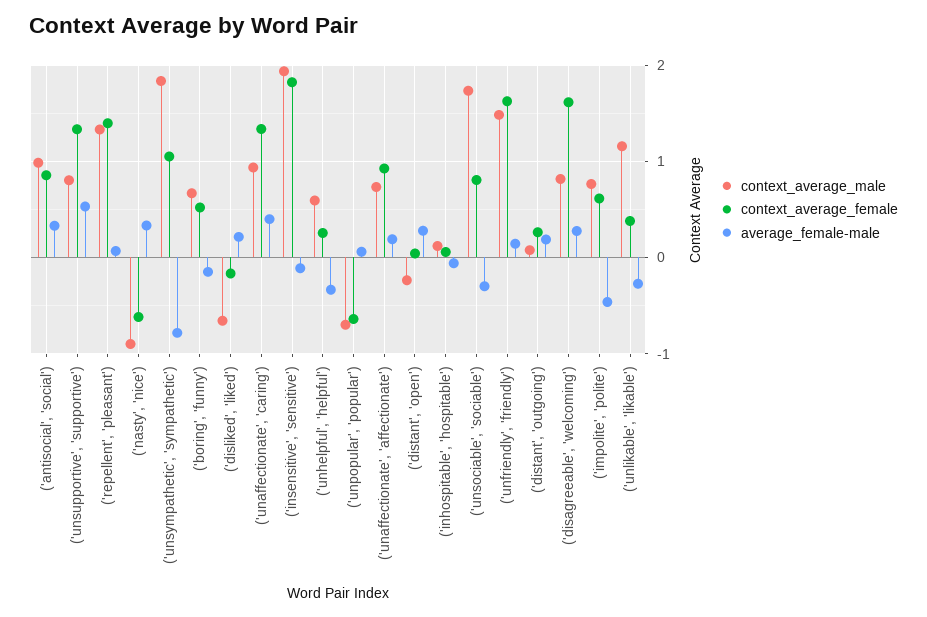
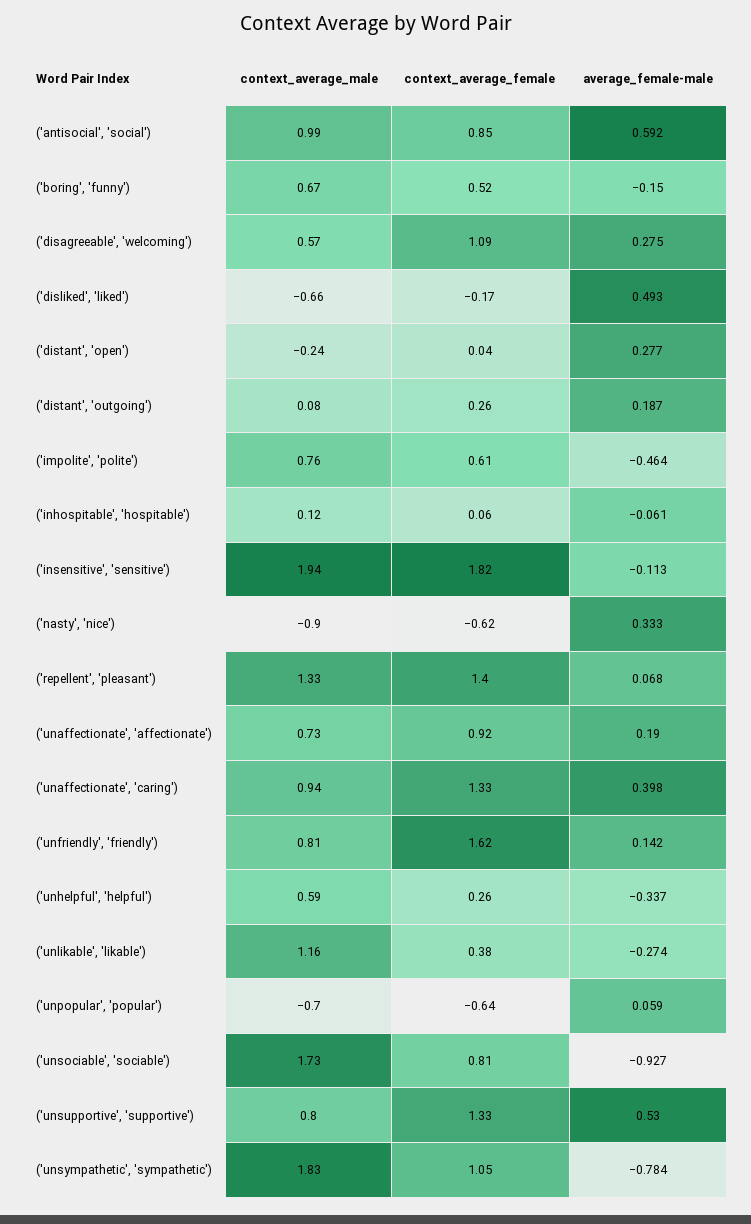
  {
    "context_average_male": {
      "('antisocial', 'social')": 0.99,
      "('unsupportive', 'supportive')": 0.8,
      "('repellent', 'pleasant')": 1.33,
      "('nasty', 'nice')": -0.9,
      "('unsympathetic', 'sympathetic')": 1.83,
      "('boring', 'funny')": 0.67,
      "('disliked', 'liked')": -0.66,
      "('unaffectionate', 'caring')": 0.94,
      "('insensitive', 'sensitive')": 1.94,
      "('unhelpful', 'helpful')": 0.59,
      "('unpopular', 'popular')": -0.7,
      "('unaffectionate', 'affectionate')": 0.73,
      "('distant', 'open')": -0.24,
      "('inhospitable', 'hospitable')": 0.12,
      "('unsociable', 'sociable')": 1.73,
-     "('unfriendly', 'friendly')": 1.5,
+     "('unfriendly', 'friendly')": 0.81,
      "('distant', 'outgoing')": 0.08,
-     "('disagreeable', 'welcoming')": 0.8,
+     "('disagreeable', 'welcoming')": 0.57,
      "('impolite', 'polite')": 0.76,
      "('unlikable', 'likable')": 1.16
    },
    "context_average_female": {
      "('antisocial', 'social')": 0.85,
      "('unsupportive', 'supportive')": 1.33,
      "('repellent', 'pleasant')": 1.4,
      "('nasty', 'nice')": -0.62,
      "('unsympathetic', 'sympathetic')": 1.05,
      "('boring', 'funny')": 0.52,
      "('disliked', 'liked')": -0.17,
      "('unaffectionate', 'caring')": 1.33,
      "('insensitive', 'sensitive')": 1.82,
      "('unhelpful', 'helpful')": 0.26,
      "('unpopular', 'popular')": -0.64,
      "('unaffectionate', 'affectionate')": 0.92,
      "('distant', 'open')": 0.04,
      "('inhospitable', 'hospitable')": 0.06,
      "('unsociable', 'sociable')": 0.81,
      "('unfriendly', 'friendly')": 1.62,
      "('distant', 'outgoing')": 0.26,
-     "('disagreeable', 'welcoming')": 1.6,
+     "('disagreeable', 'welcoming')": 1.09,
      "('impolite', 'polite')": 0.61,
      "('unlikable', 'likable')": 0.38
    },
    "average_female-male": {
-     "('antisocial', 'social')": 0.3,
+     "('antisocial', 'social')": 0.592,
      "('unsupportive', 'supportive')": 0.53,
      "('repellent', 'pleasant')": 0.068,
      "('nasty', 'nice')": 0.333,
      "('unsympathetic', 'sympathetic')": -0.784,
      "('boring', 'funny')": -0.15,
-     "('disliked', 'liked')": 0.2,
+     "('disliked', 'liked')": 0.493,
      "('unaffectionate', 'caring')": 0.398,
      "('insensitive', 'sensitive')": -0.113,
      "('unhelpful', 'helpful')": -0.337,
      "('unpopular', 'popular')": 0.059,
      "('unaffectionate', 'affectionate')": 0.19,
      "('distant', 'open')": 0.277,
      "('inhospitable', 'hospitable')": -0.061,
-     "('unsociable', 'sociable')": -0.3,
+     "('unsociable', 'sociable')": -0.927,
      "('unfriendly', 'friendly')": 0.142,
      "('distant', 'outgoing')": 0.187,
      "('disagreeable', 'welcoming')": 0.275,
      "('impolite', 'polite')": -0.464,
      "('unlikable', 'likable')": -0.274
    }
  }

